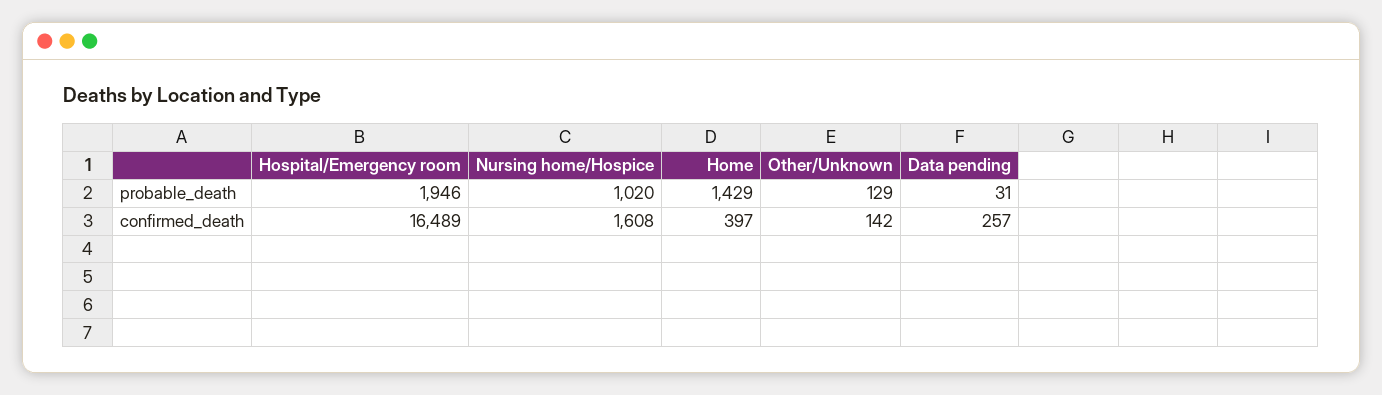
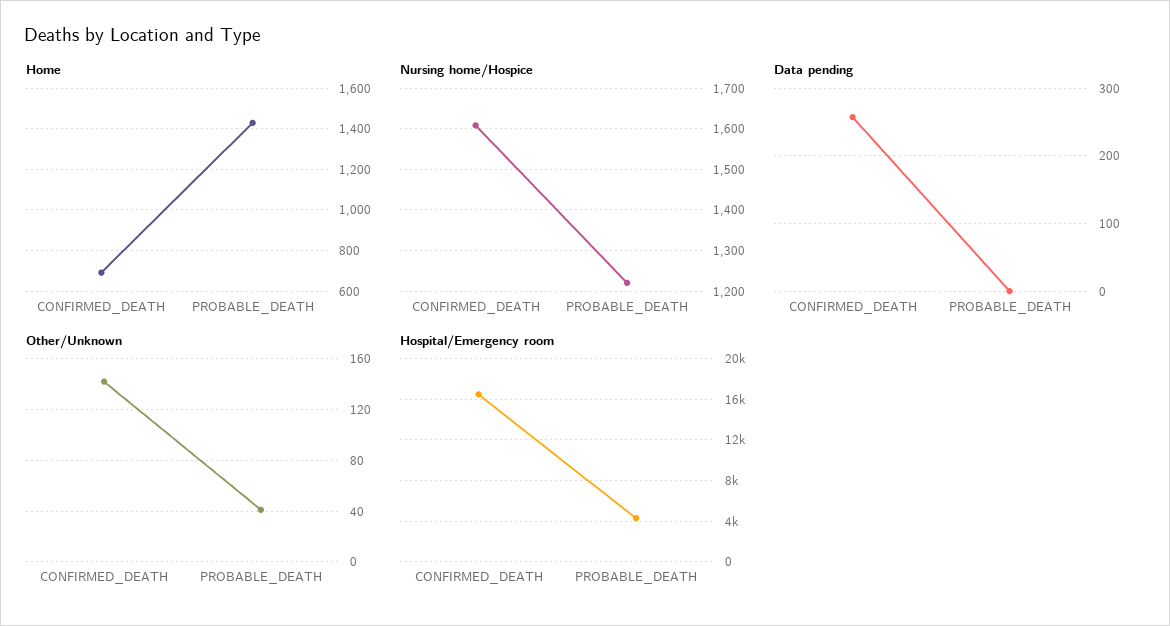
  {
    "Hospital/Emergency room": {
-     "probable_death": 1946,
+     "probable_death": 4000,
      "confirmed_death": 16489
    },
    "Nursing home/Hospice": {
-     "probable_death": 1020,
+     "probable_death": 1220,
      "confirmed_death": 1608
    },
    "Home": {
      "probable_death": 1429,
-     "confirmed_death": 397
+     "confirmed_death": 700
    },
    "Other/Unknown": {
-     "probable_death": 129,
+     "probable_death": 40,
      "confirmed_death": 142
    },
    "Data pending": {
-     "probable_death": 31,
+     "probable_death": 0,
      "confirmed_death": 257
    }
  }

